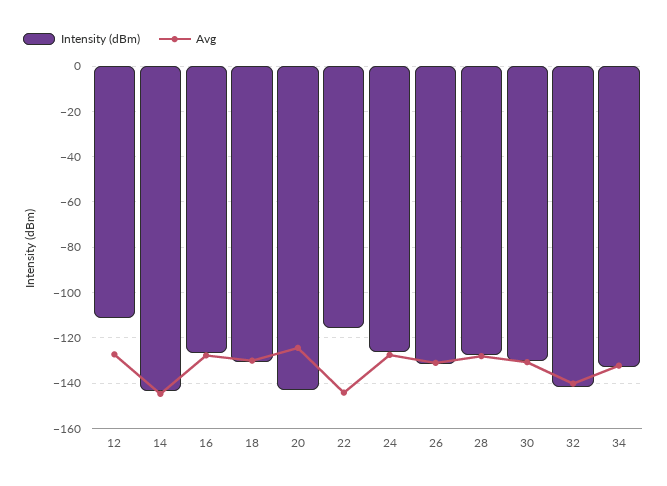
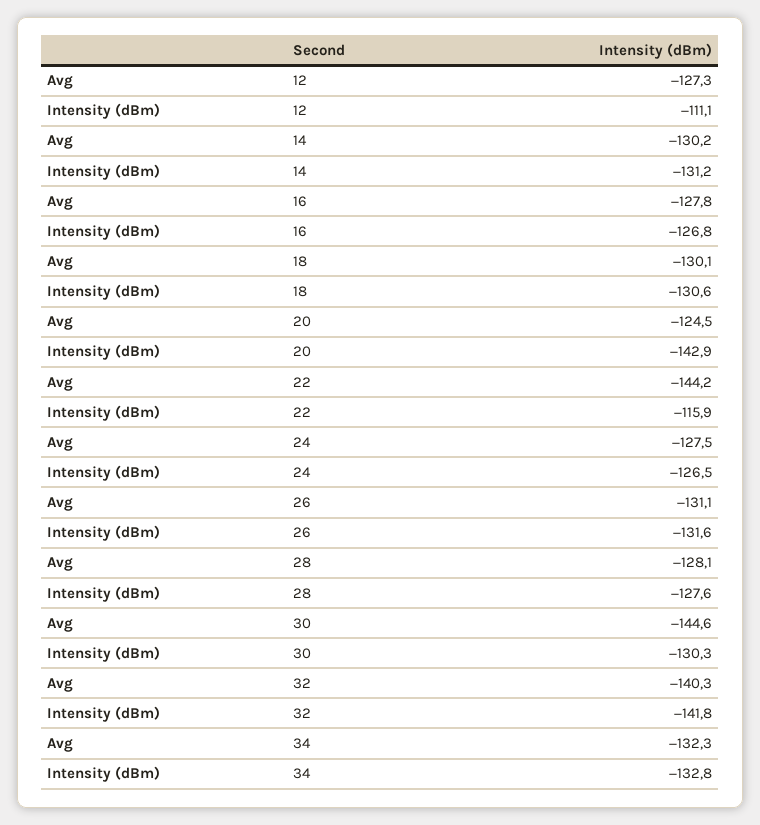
  {
    "Intensity (dBm)": {
      "12": -111.1,
-     "14": -145,
+     "14": -131.2,
      "16": -126.8,
      "18": -130.6,
      "20": -142.9,
      "22": -115.9,
      "24": -126.5,
      "26": -131.6,
      "28": -127.6,
      "30": -130.3,
      "32": -141.8,
      "34": -132.8
    },
    "Avg": {
      "12": -127.3,
-     "14": -145,
+     "14": -130.2,
      "16": -127.8,
      "18": -130.1,
      "20": -124.5,
      "22": -144.2,
      "24": -127.5,
      "26": -131.1,
      "28": -128.1,
-     "30": -130,
+     "30": -144.6,
      "32": -140.3,
      "34": -132.3
    }
  }

